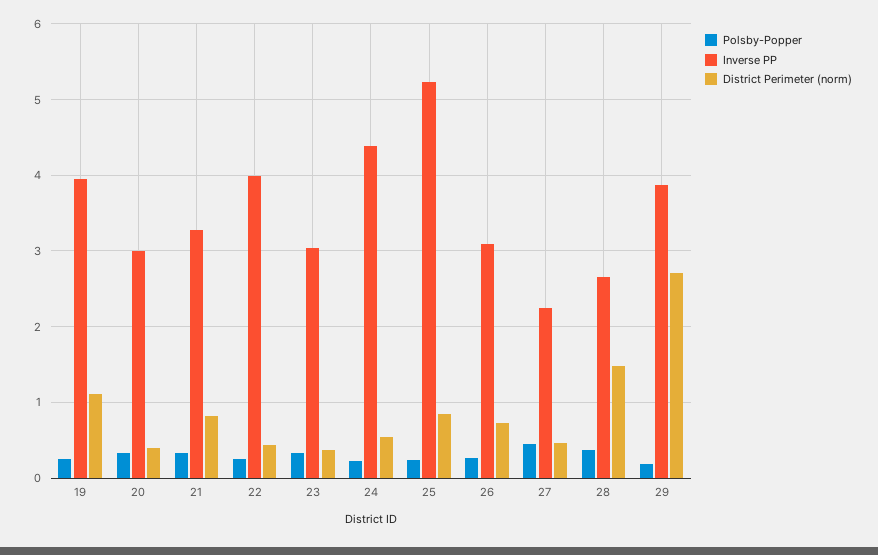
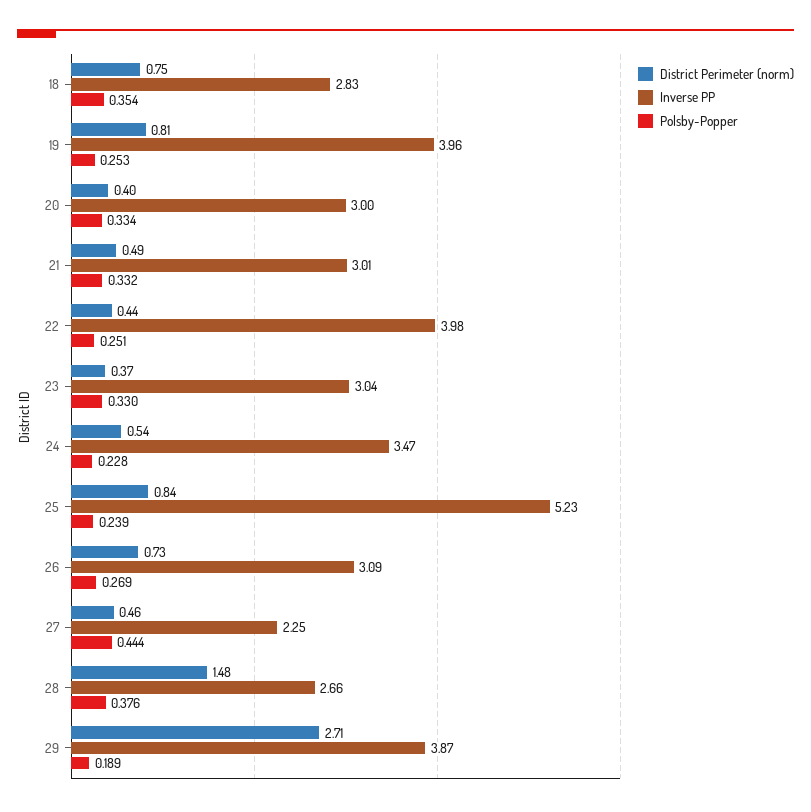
  {
    "Polsby-Popper": {
      "19": 0.253,
      "20": 0.334,
      "21": 0.332,
      "22": 0.251,
      "23": 0.33,
      "24": 0.228,
      "25": 0.239,
      "26": 0.269,
      "27": 0.444,
      "28": 0.376,
-     "29": 0.189
+     "29": 0.189,
+     "18": 0.354
    },
    "Inverse PP": {
      "19": 3.96,
      "20": 3,
-     "21": 3.3,
+     "21": 3.01,
      "22": 3.98,
      "23": 3.04,
-     "24": 4.4,
+     "24": 3.47,
      "25": 5.23,
      "26": 3.09,
      "27": 2.25,
      "28": 2.66,
-     "29": 3.87
+     "29": 3.87,
+     "18": 2.83
    },
    "District Perimeter (norm)": {
-     "19": 1.1,
+     "19": 0.81,
      "20": 0.4,
-     "21": 0.8,
+     "21": 0.49,
      "22": 0.44,
      "23": 0.37,
      "24": 0.54,
      "25": 0.84,
      "26": 0.73,
      "27": 0.46,
      "28": 1.48,
-     "29": 2.71
+     "29": 2.71,
+     "18": 0.75
    }
  }

